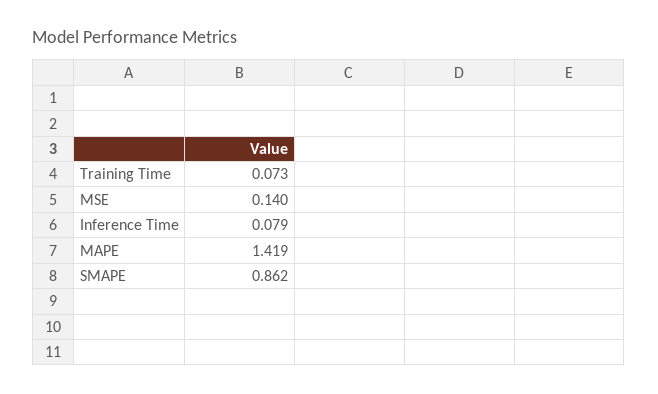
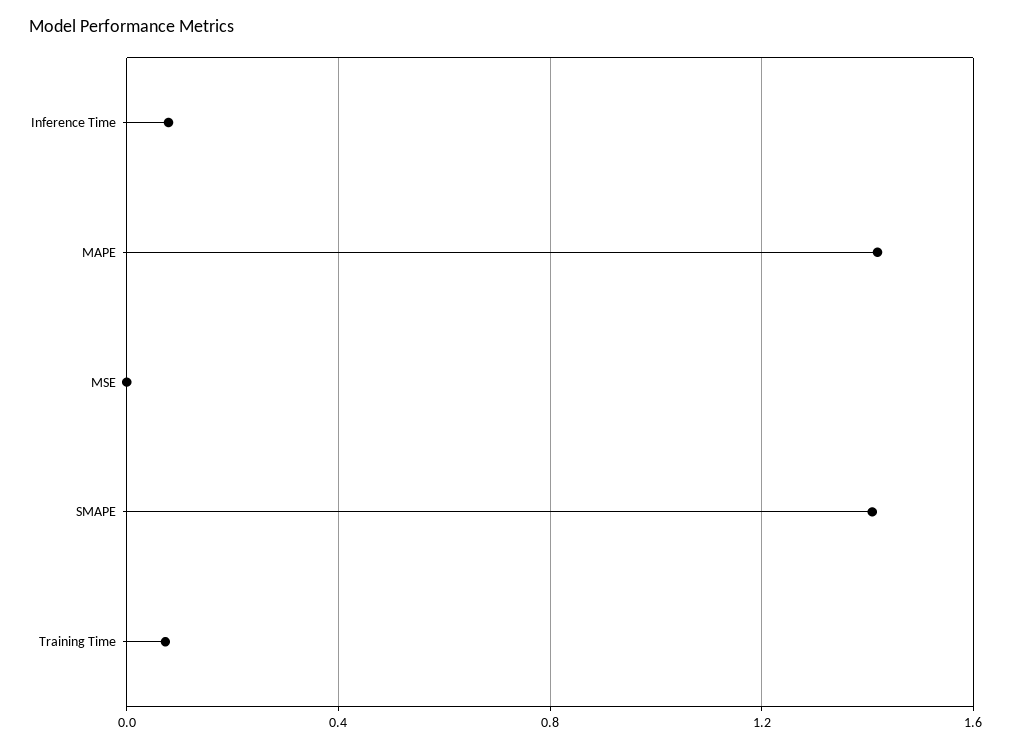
  {
    "Training Time": 0.073,
-   "MSE": 0.14,
+   "MSE": 0,
    "Inference Time": 0.079,
    "MAPE": 1.419,
-   "SMAPE": 0.862
+   "SMAPE": 1.4
  }

